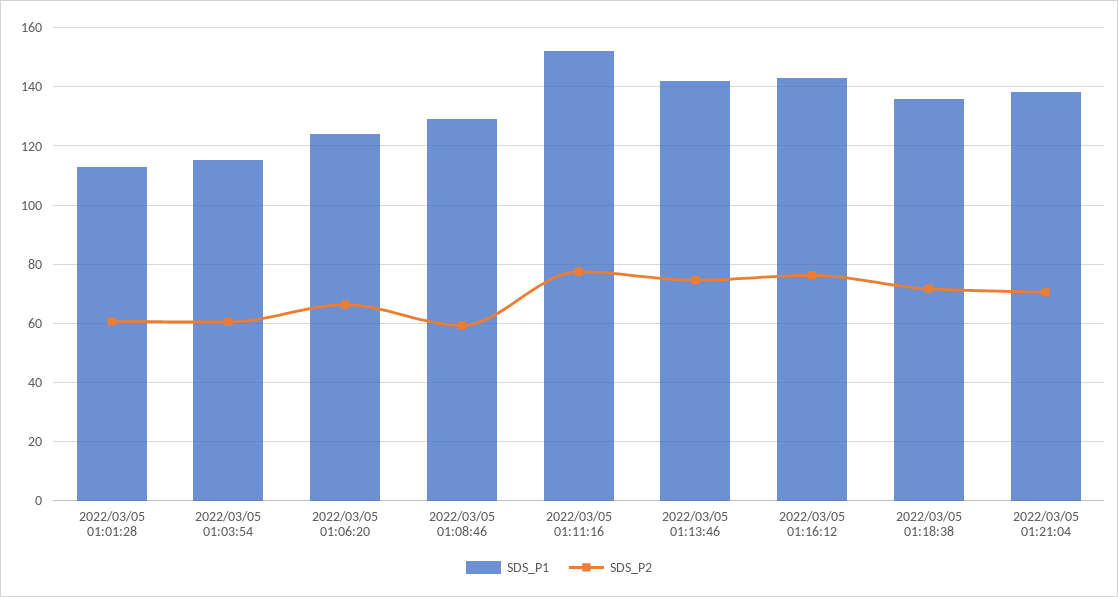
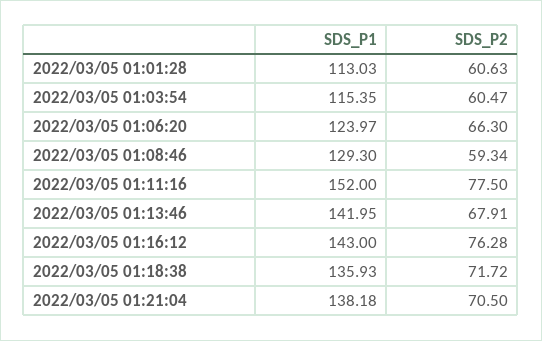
  {
    "SDS_P1": {
      "2022/03/05 01:01:28": 113.03,
      "2022/03/05 01:03:54": 115.35,
      "2022/03/05 01:06:20": 123.97,
      "2022/03/05 01:08:46": 129.3,
      "2022/03/05 01:11:16": 152,
      "2022/03/05 01:13:46": 141.95,
      "2022/03/05 01:16:12": 143,
      "2022/03/05 01:18:38": 135.93,
      "2022/03/05 01:21:04": 138.18
    },
    "SDS_P2": {
      "2022/03/05 01:01:28": 60.63,
      "2022/03/05 01:03:54": 60.47,
      "2022/03/05 01:06:20": 66.3,
      "2022/03/05 01:08:46": 59.34,
      "2022/03/05 01:11:16": 77.5,
-     "2022/03/05 01:13:46": 75,
+     "2022/03/05 01:13:46": 67.91,
      "2022/03/05 01:16:12": 76.28,
      "2022/03/05 01:18:38": 71.72,
      "2022/03/05 01:21:04": 70.5
    }
  }

